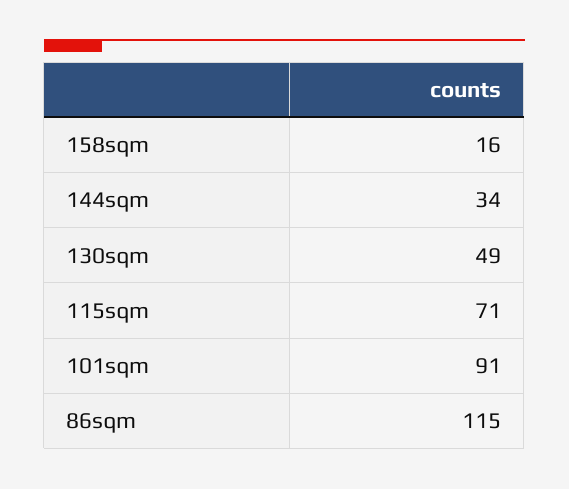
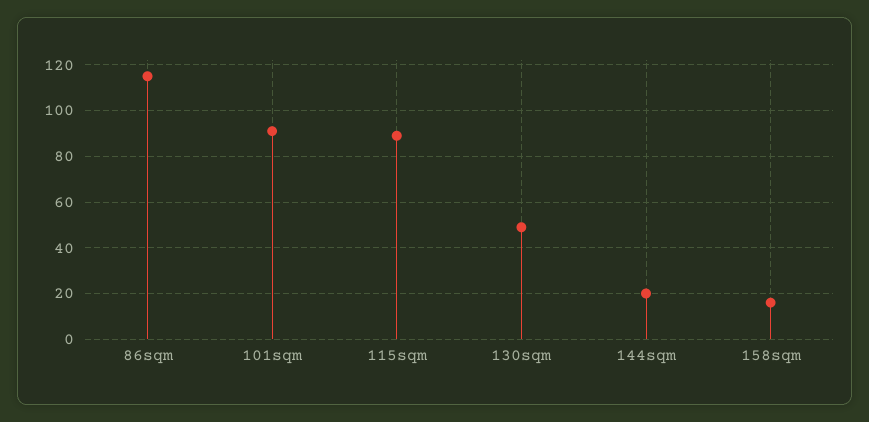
  {
    "158sqm": 16,
-   "144sqm": 34,
+   "144sqm": 20,
    "130sqm": 49,
-   "115sqm": 71,
+   "115sqm": 90,
    "101sqm": 91,
    "86sqm": 115
  }

